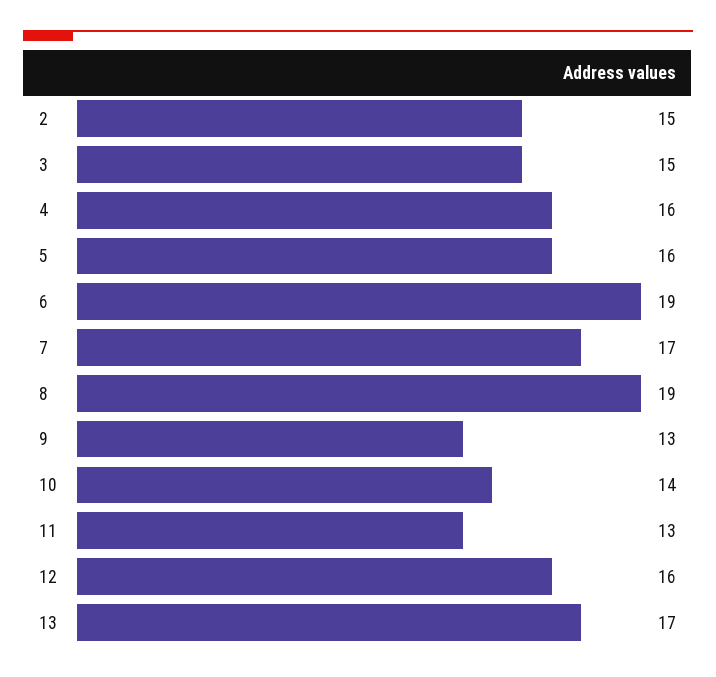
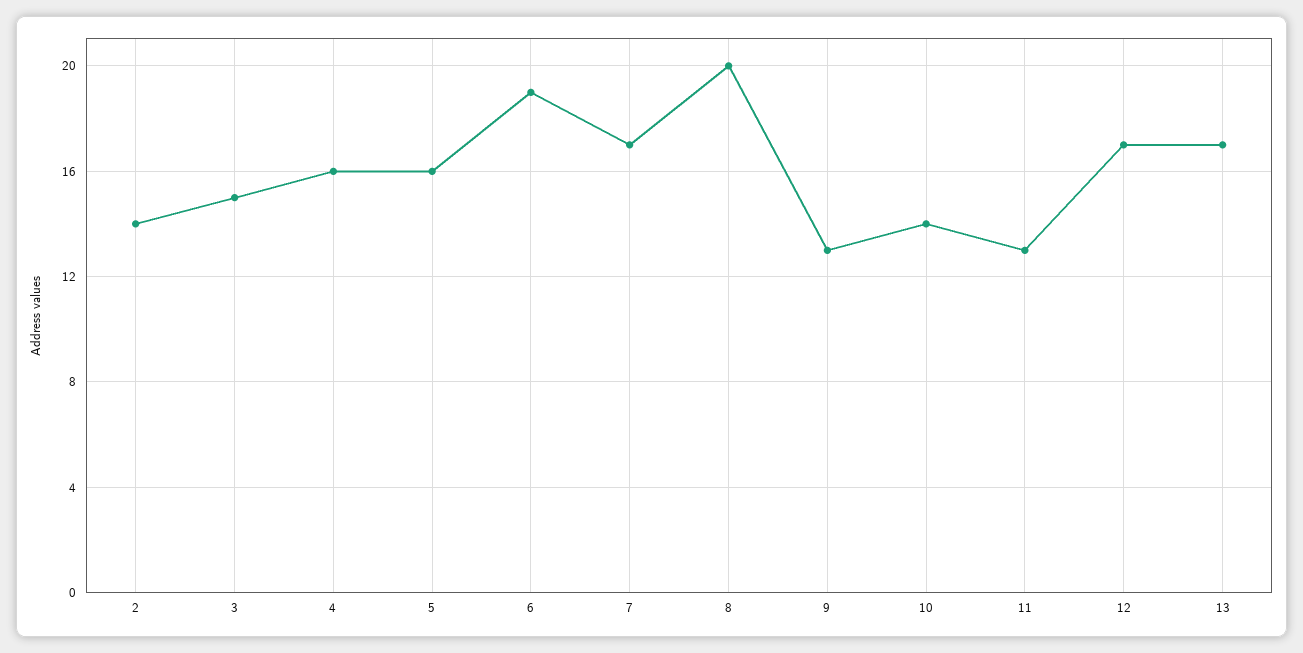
  {
-   "2": 15,
+   "2": 14,
    "3": 15,
    "4": 16,
    "5": 16,
    "6": 19,
    "7": 17,
-   "8": 19,
+   "8": 20,
    "9": 13,
    "10": 14,
    "11": 13,
-   "12": 16,
+   "12": 17,
    "13": 17
  }

